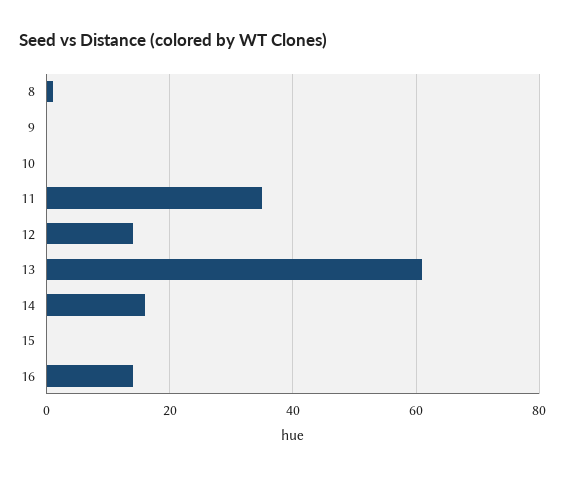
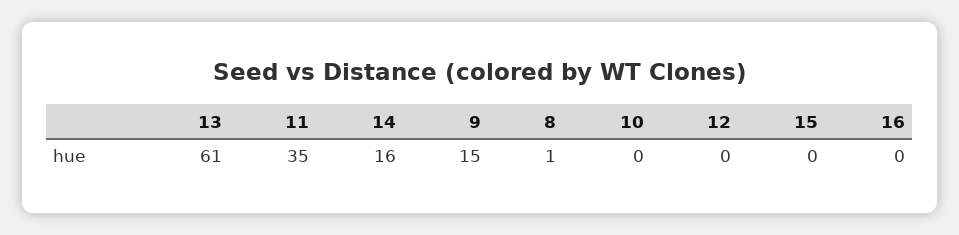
  {
    "8": 1,
-   "9": 0,
+   "9": 15,
    "10": 0,
    "11": 35,
-   "12": 15,
+   "12": 0,
    "13": 61,
    "14": 16,
    "15": 0,
-   "16": 15
+   "16": 0
  }

